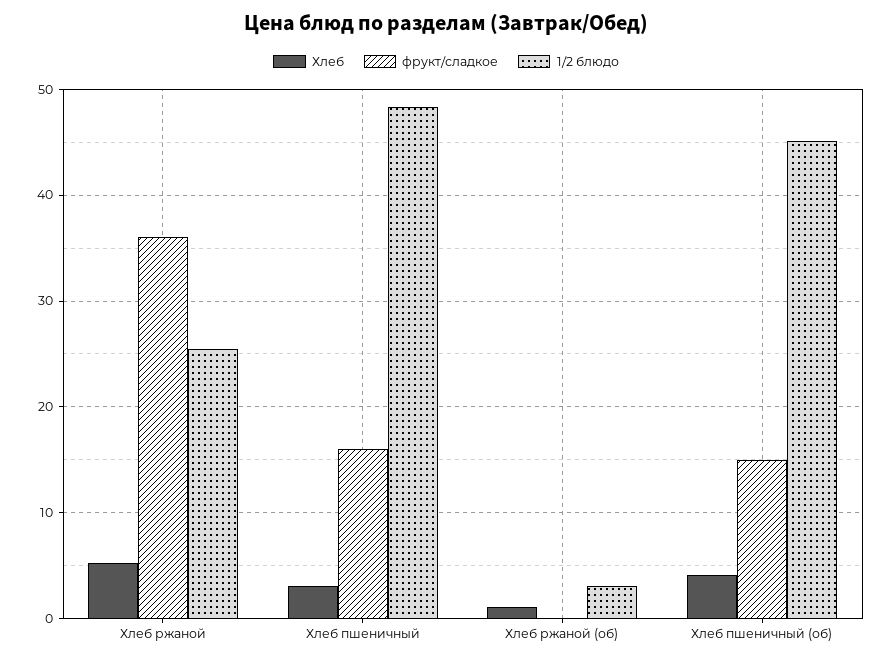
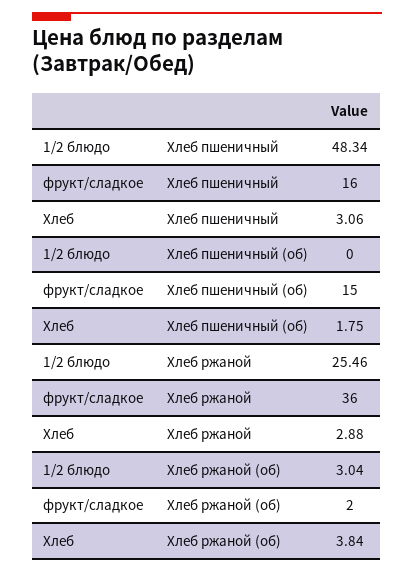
  {
    "Хлеб": {
-     "Хлеб ржаной": 5,
+     "Хлеб ржаной": 2.88,
      "Хлеб пшеничный": 3.06,
-     "Хлеб ржаной (об)": 1,
+     "Хлеб ржаной (об)": 3.84,
-     "Хлеб пшеничный (об)": 4
+     "Хлеб пшеничный (об)": 1.75
    },
    "фрукт/сладкое": {
      "Хлеб ржаной": 36,
      "Хлеб пшеничный": 16,
-     "Хлеб ржаной (об)": 0,
+     "Хлеб ржаной (об)": 2,
      "Хлеб пшеничный (об)": 15
    },
    "1/2 блюдо": {
      "Хлеб ржаной": 25.46,
      "Хлеб пшеничный": 48.34,
      "Хлеб ржаной (об)": 3.04,
-     "Хлеб пшеничный (об)": 45
+     "Хлеб пшеничный (об)": 0
    }
  }

